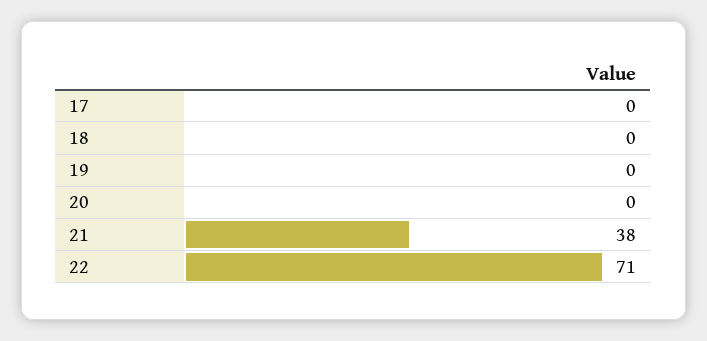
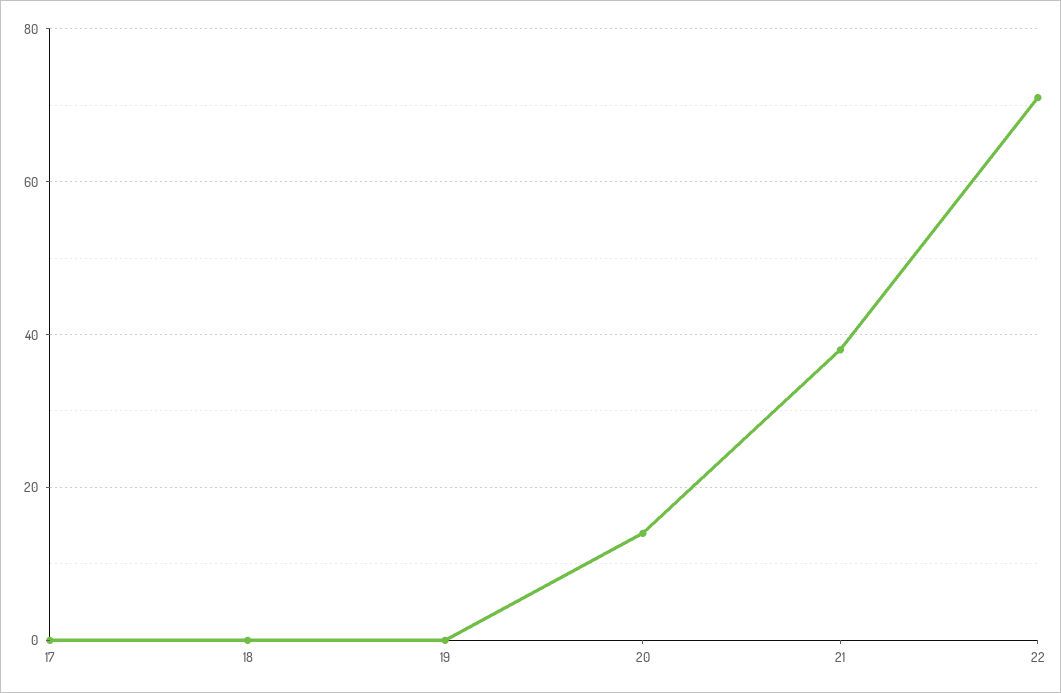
  {
    "17": 0,
    "18": 0,
    "19": 0,
-   "20": 0,
+   "20": 15,
    "21": 38,
    "22": 71
  }

